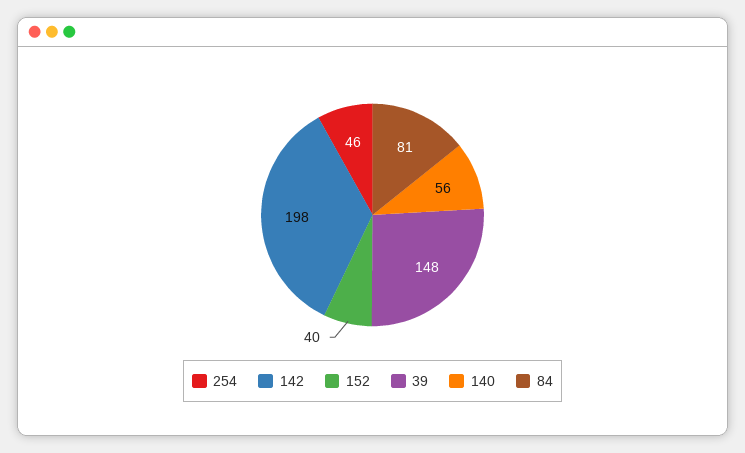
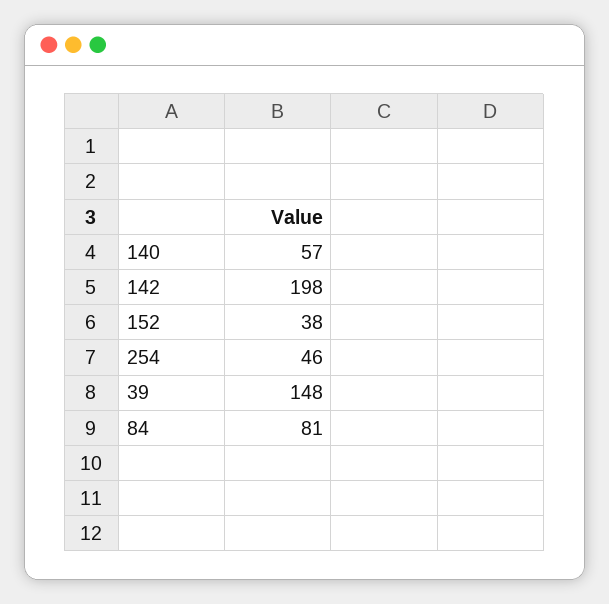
  {
    "254": 46,
    "142": 198,
-   "152": 40,
+   "152": 38,
    "39": 148,
-   "140": 56,
+   "140": 57,
    "84": 81
  }

